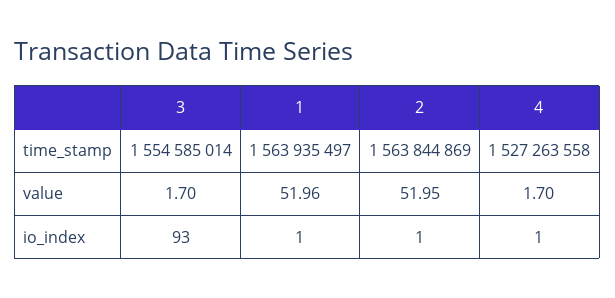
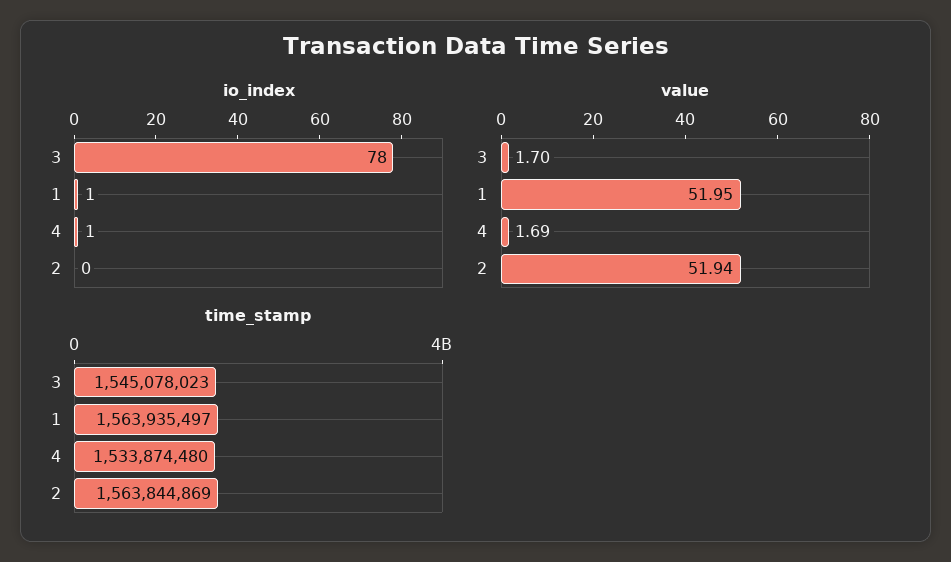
  {
    "time_stamp": {
-     "3": 1554585014,
+     "3": 1545078023,
      "1": 1563935497,
      "2": 1563844869,
-     "4": 1527263558
+     "4": 1533874480
    },
    "value": {
      "3": 1.7,
-     "1": 51.96,
+     "1": 51.95,
-     "2": 51.95,
+     "2": 51.94,
-     "4": 1.7
+     "4": 1.69
    },
    "io_index": {
-     "3": 93,
+     "3": 78,
      "1": 1,
-     "2": 1,
+     "2": 0,
      "4": 1
    }
  }

